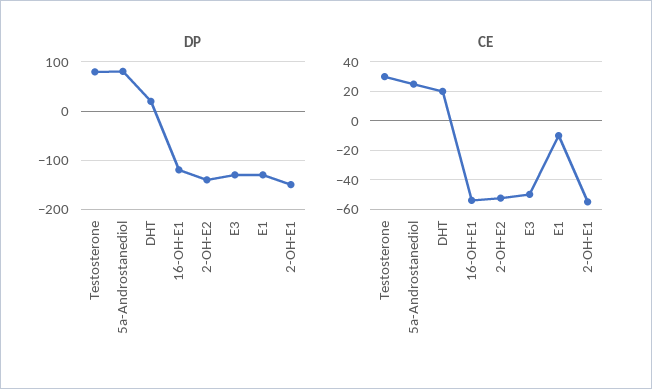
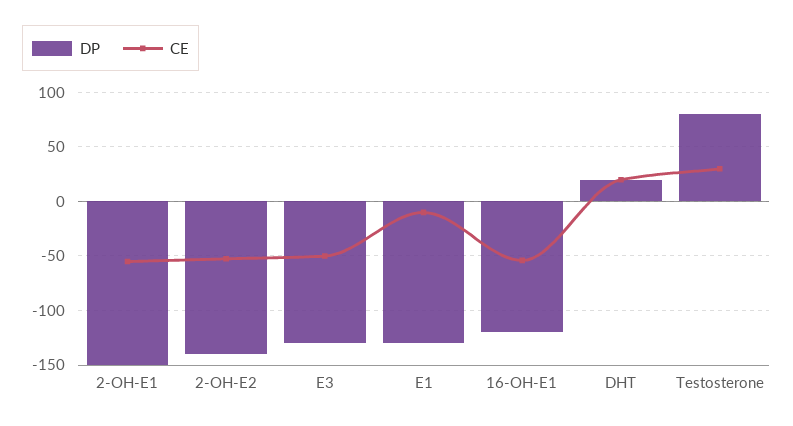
  {
    "DP": {
      "Testosterone": 80,
-     "5a-Androstanediol": 80,
      "DHT": 20,
      "16-OH-E1": -120,
      "2-OH-E2": -140,
      "E3": -130,
      "E1": -130,
      "2-OH-E1": -150
    },
    "CE": {
      "Testosterone": 30,
-     "5a-Androstanediol": 25,
      "DHT": 20,
      "16-OH-E1": -55,
      "2-OH-E2": -55,
      "E3": -50,
      "E1": -10,
      "2-OH-E1": -55
    }
  }

